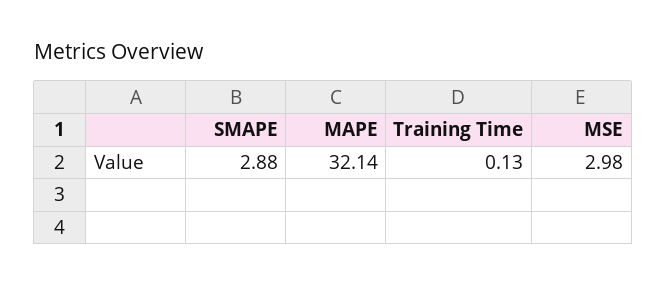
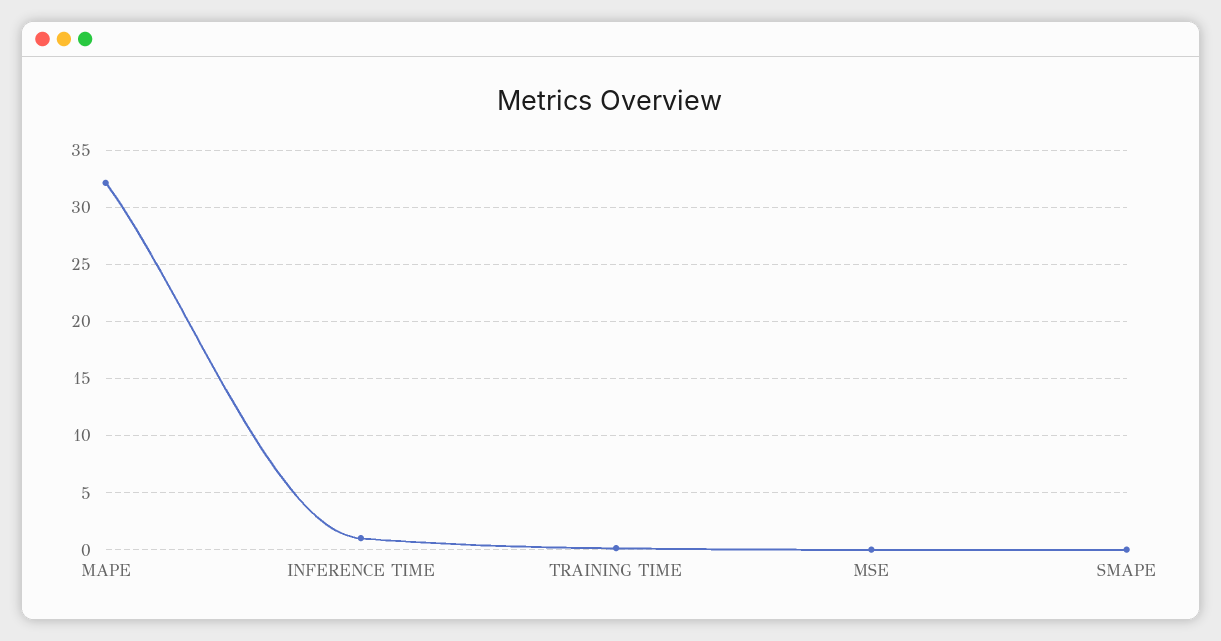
  {
-   "SMAPE": 2.88,
+   "SMAPE": 0,
    "MAPE": 32.14,
    "Training Time": 0.13,
-   "MSE": 2.98
+   "MSE": 0,
+   "INFERENCE TIME": 1
  }

